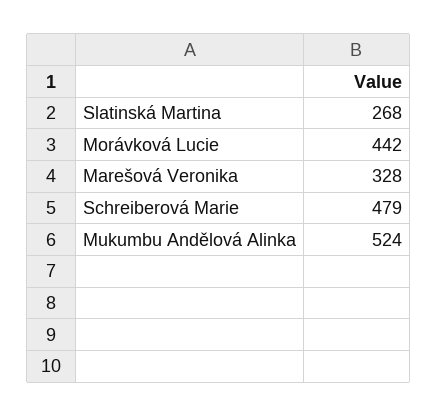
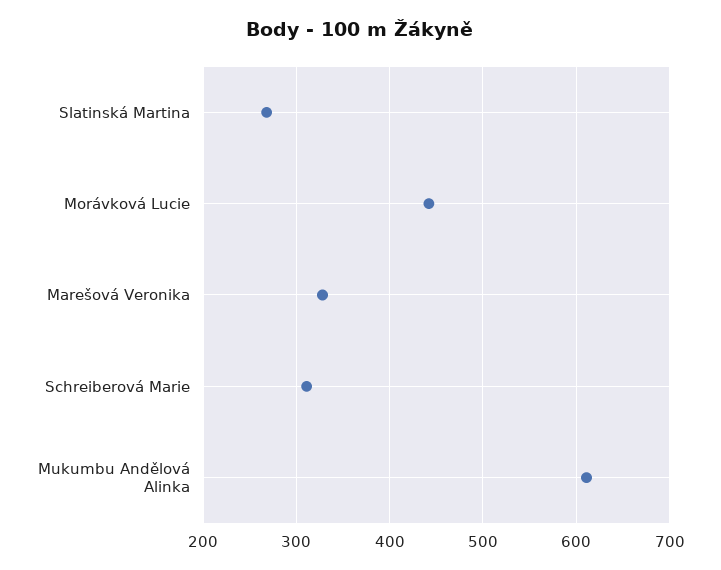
  {
    "Slatinská Martina": 268,
    "Morávková Lucie": 442,
    "Marešová Veronika": 328,
-   "Schreiberová Marie": 479,
+   "Schreiberová Marie": 310,
-   "Mukumbu Andělová Alinka": 524
+   "Mukumbu Andělová Alinka": 610
  }

